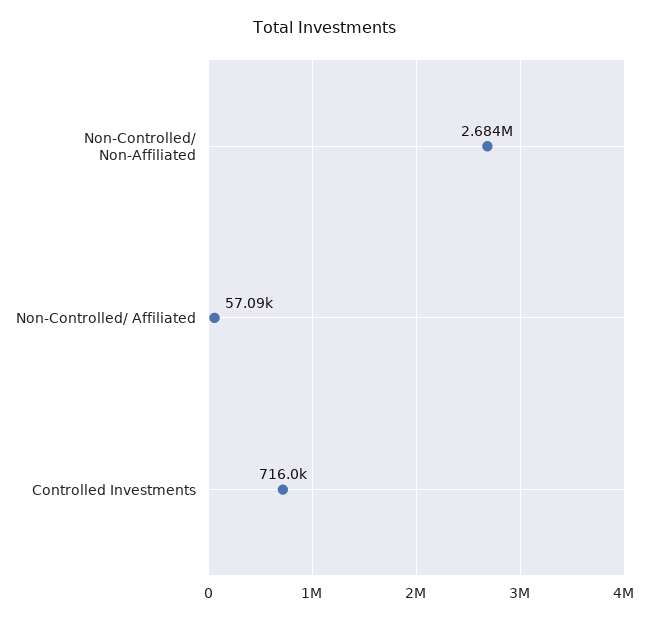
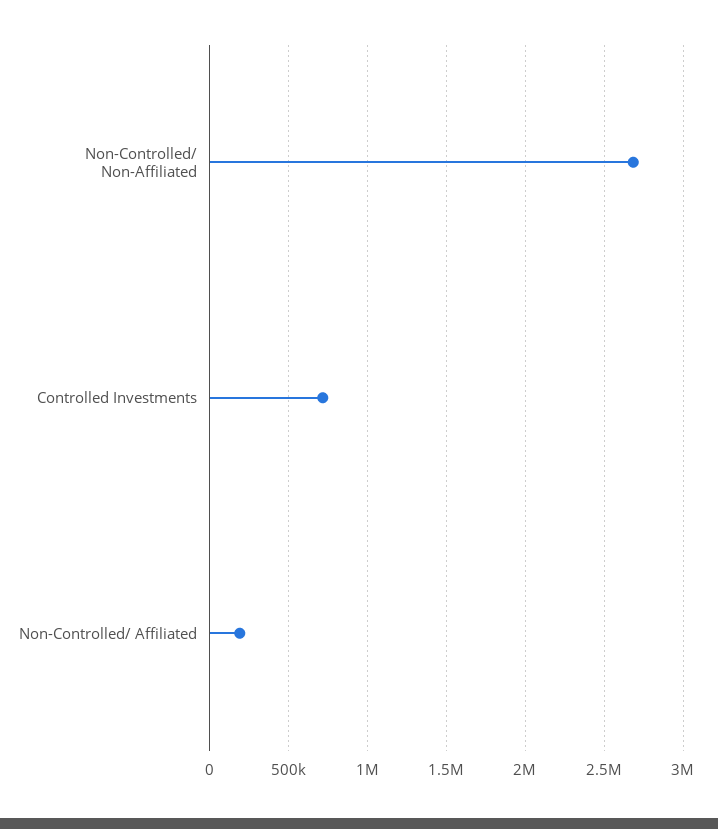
  {
    "Non-Controlled/ Non-Affiliated": 2684000,
-   "Non-Controlled/ Affiliated": 57090,
+   "Non-Controlled/ Affiliated": 200000,
    "Controlled Investments": 716000
  }

